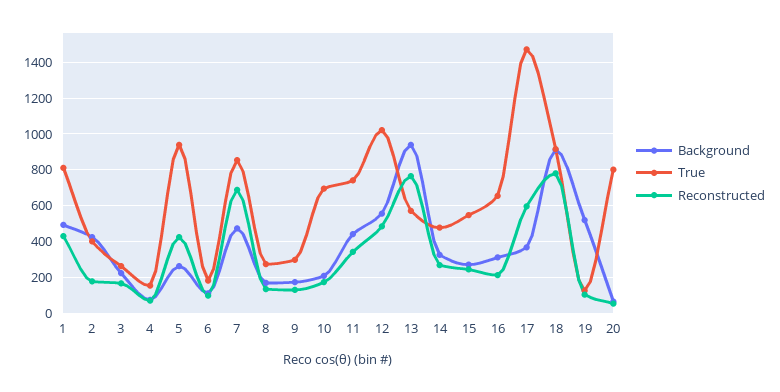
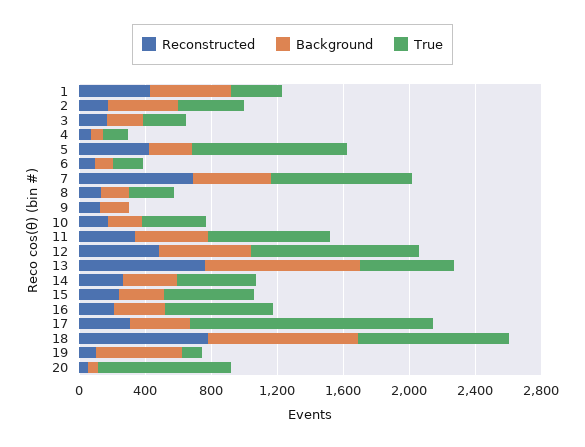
  {
    "Background": {
      "1": 500,
      "2": 400,
      "3": 200,
      "4": 50,
      "5": 250,
      "6": 100,
      "7": 450,
      "8": 150,
      "9": 150,
      "10": 200,
      "11": 450,
      "12": 550,
      "13": 950,
      "14": 350,
      "15": 250,
      "16": 300,
      "17": 350,
      "18": 900,
      "19": 500,
      "20": 50
    },
    "True": {
-     "1": 800,
+     "1": 300,
      "2": 400,
      "3": 250,
      "4": 150,
      "5": 950,
      "6": 200,
      "7": 850,
      "8": 250,
-     "9": 300,
+     "9": 0,
-     "10": 700,
+     "10": 400,
      "11": 750,
      "12": 1000,
      "13": 550,
      "14": 500,
      "15": 550,
      "16": 650,
      "17": 1450,
      "18": 900,
      "19": 150,
      "20": 800
    },
    "Reconstructed": {
      "1": 450,
      "2": 200,
      "3": 150,
      "4": 50,
      "5": 400,
      "6": 100,
      "7": 700,
      "8": 150,
      "9": 150,
      "10": 150,
      "11": 350,
      "12": 500,
      "13": 750,
      "14": 250,
      "15": 250,
      "16": 200,
-     "17": 600,
+     "17": 300,
      "18": 800,
      "19": 100,
      "20": 50
    }
  }

